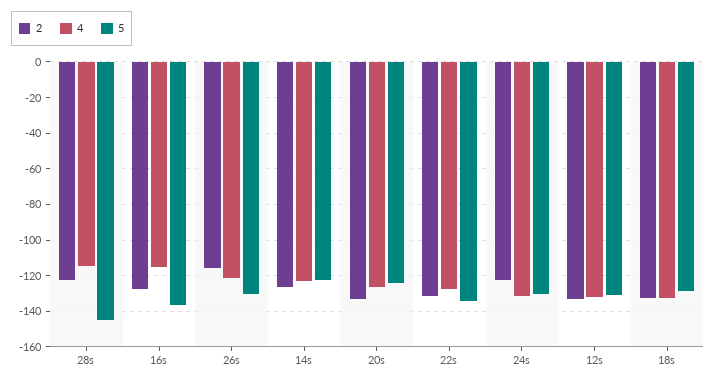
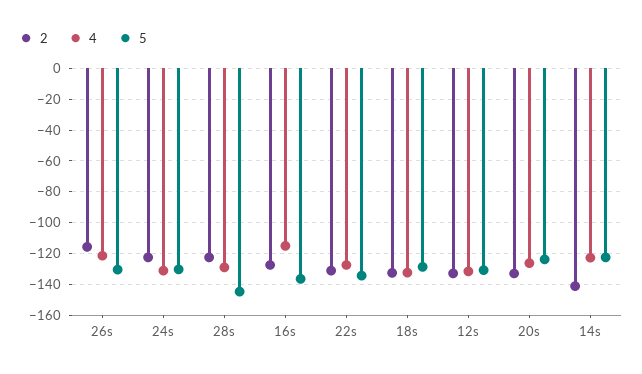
  {
    "2": {
      "28s": -125,
      "16s": -130,
      "26s": -115,
-     "14s": -125,
+     "14s": -140,
      "20s": -135,
      "22s": -130,
      "24s": -125,
      "12s": -135,
      "18s": -135
    },
    "4": {
-     "28s": -115,
+     "28s": -130,
      "16s": -115,
      "26s": -120,
      "14s": -125,
      "20s": -125,
      "22s": -130,
      "24s": -130,
      "12s": -130,
      "18s": -135
    },
    "5": {
      "28s": -145,
      "16s": -135,
      "26s": -130,
      "14s": -125,
      "20s": -125,
      "22s": -135,
      "24s": -130,
      "12s": -130,
      "18s": -130
    }
  }

